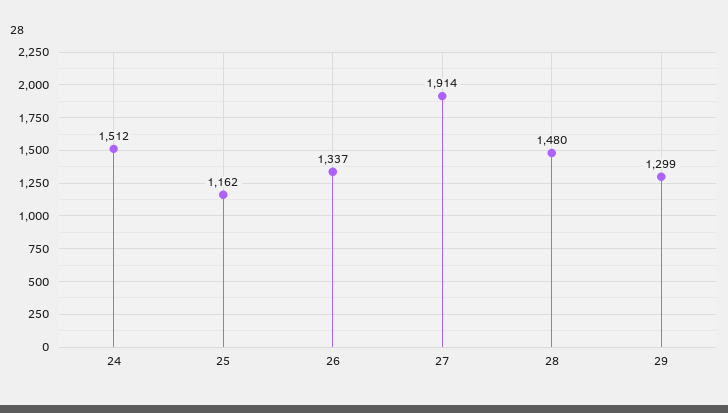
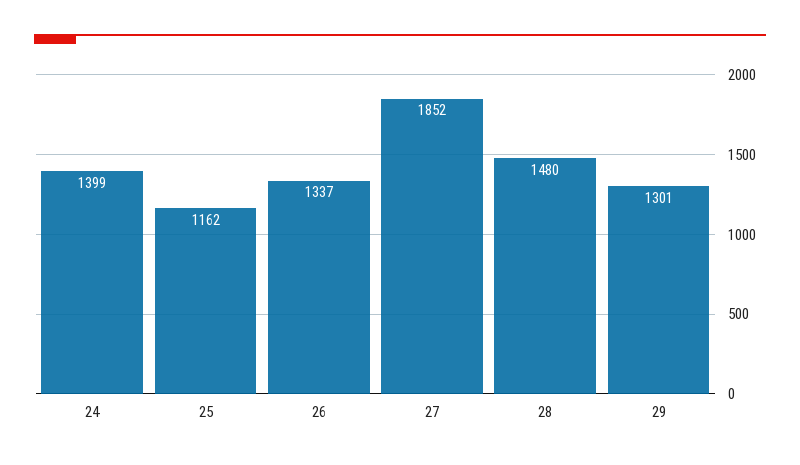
  {
-   "24": 1512,
+   "24": 1399,
    "25": 1162,
    "26": 1337,
-   "27": 1914,
+   "27": 1852,
    "28": 1480,
-   "29": 1299
+   "29": 1301
  }

